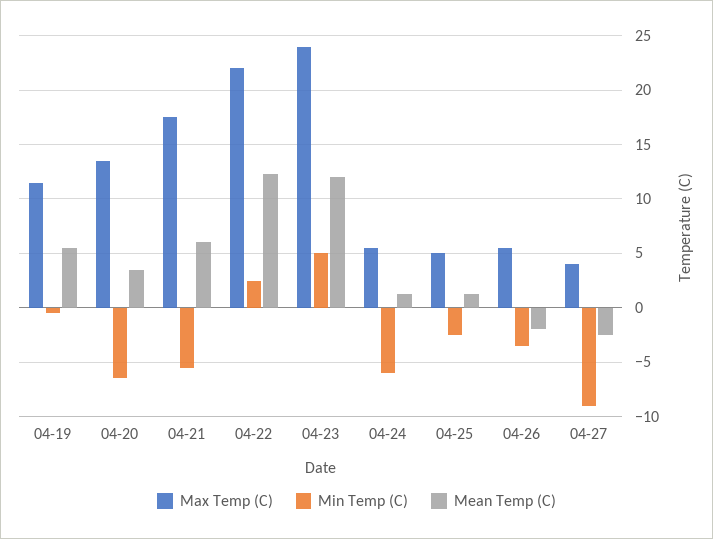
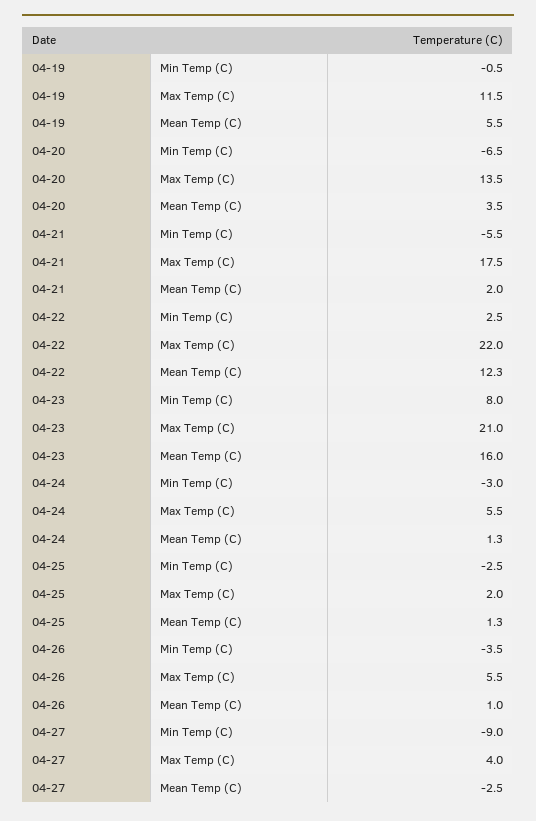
  {
    "Max Temp (C)": {
      "04-19": 11.5,
      "04-20": 13.5,
      "04-21": 17.5,
      "04-22": 22,
-     "04-23": 24,
+     "04-23": 21,
      "04-24": 5.5,
-     "04-25": 5,
+     "04-25": 2,
      "04-26": 5.5,
      "04-27": 4
    },
    "Min Temp (C)": {
      "04-19": -0.5,
      "04-20": -6.5,
      "04-21": -5.5,
      "04-22": 2.5,
-     "04-23": 5,
+     "04-23": 8,
-     "04-24": -6,
+     "04-24": -3,
      "04-25": -2.5,
      "04-26": -3.5,
      "04-27": -9
    },
    "Mean Temp (C)": {
      "04-19": 5.5,
      "04-20": 3.5,
-     "04-21": 6,
+     "04-21": 2,
      "04-22": 12.3,
-     "04-23": 12,
+     "04-23": 16,
      "04-24": 1.3,
      "04-25": 1.3,
-     "04-26": -2,
+     "04-26": 1,
      "04-27": -2.5
    }
  }

